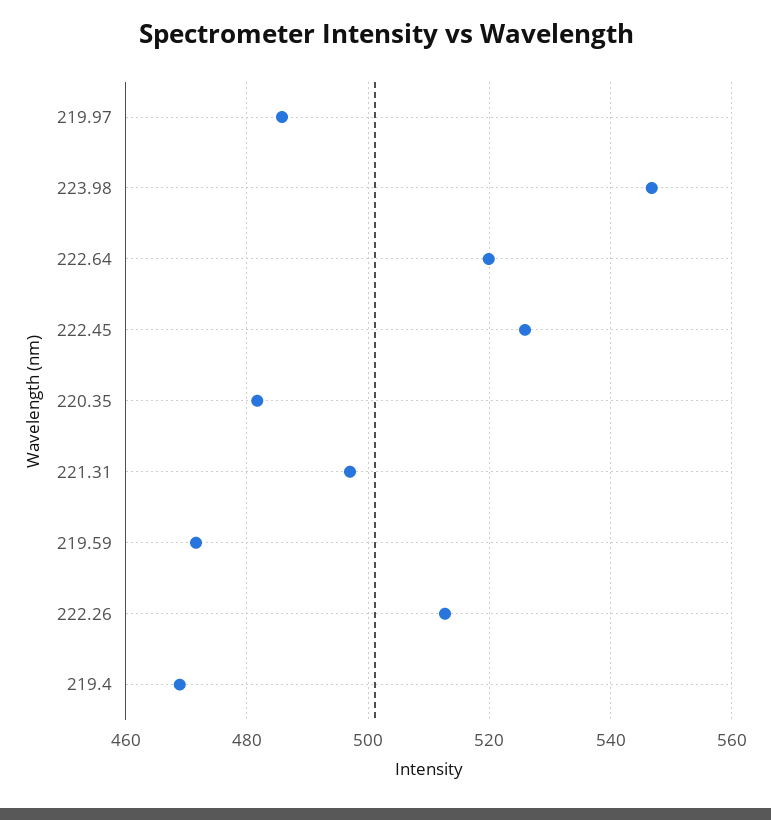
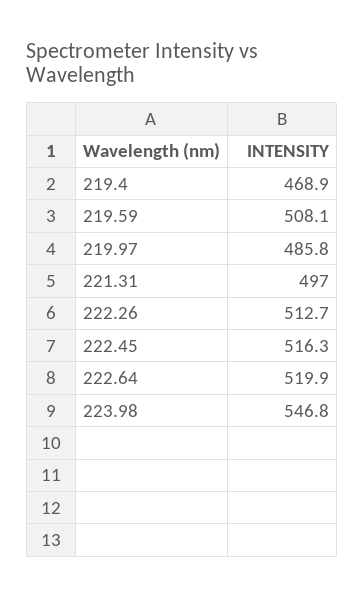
  {
    "219.97": 485.8,
    "223.98": 546.8,
    "222.64": 519.9,
-   "222.45": 526,
+   "222.45": 516.3,
-   "220.35": 482,
    "221.31": 497,
-   "219.59": 472,
+   "219.59": 508.1,
    "222.26": 512.7,
    "219.4": 468.9
  }

